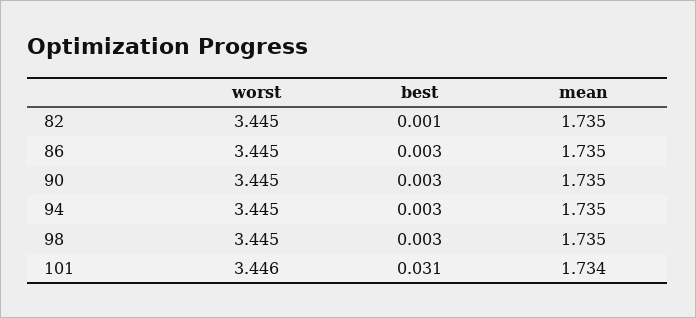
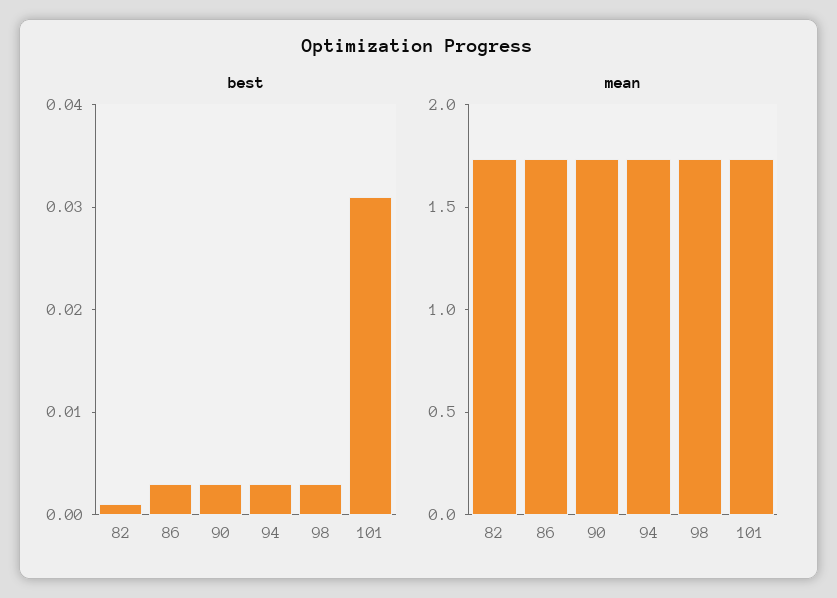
  {
-   "worst": {
-     "82": 3.445,
-     "86": 3.445,
-     "90": 3.445,
-     "94": 3.445,
-     "98": 3.445,
-     "101": 3.446
-   },
    "best": {
      "82": 0.001,
      "86": 0.003,
      "90": 0.003,
      "94": 0.003,
      "98": 0.003,
      "101": 0.031
    },
    "mean": {
      "82": 1.735,
      "86": 1.735,
      "90": 1.735,
      "94": 1.735,
      "98": 1.735,
      "101": 1.734
    }
  }

